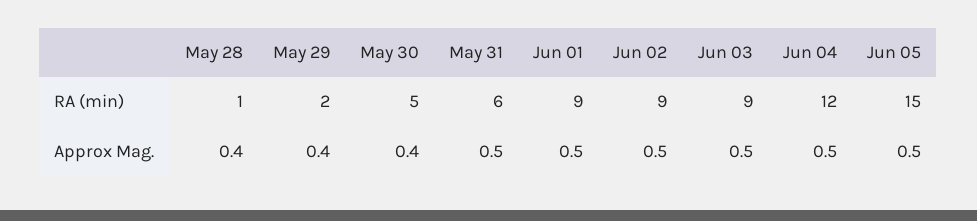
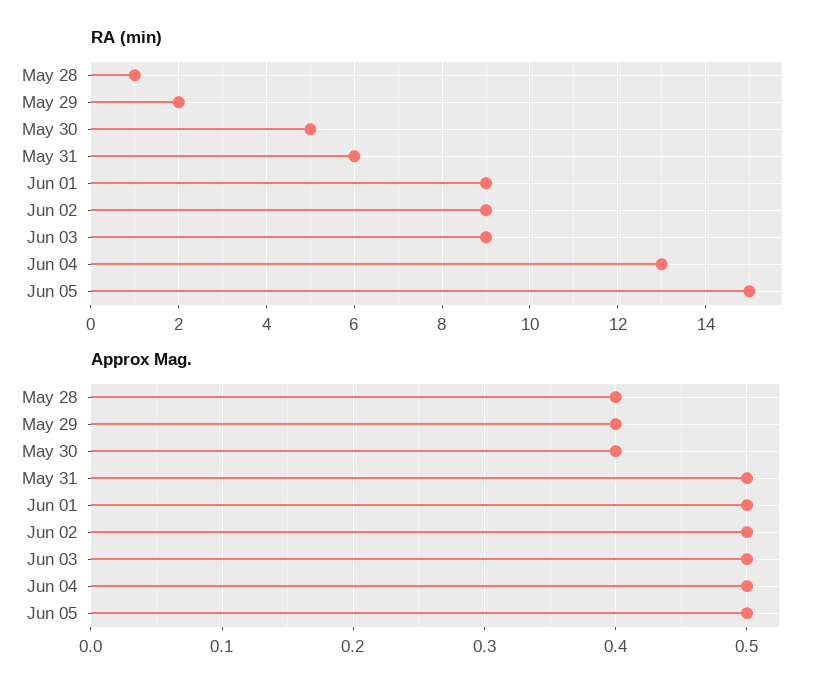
  {
    "RA (min)": {
      "May 28": 1,
      "May 29": 2,
      "May 30": 5,
      "May 31": 6,
      "Jun 01": 9,
      "Jun 02": 9,
      "Jun 03": 9,
-     "Jun 04": 12,
+     "Jun 04": 13,
      "Jun 05": 15
    },
    "Approx Mag.": {
      "May 28": 0.4,
      "May 29": 0.4,
      "May 30": 0.4,
      "May 31": 0.5,
      "Jun 01": 0.5,
      "Jun 02": 0.5,
      "Jun 03": 0.5,
      "Jun 04": 0.5,
      "Jun 05": 0.5
    }
  }

